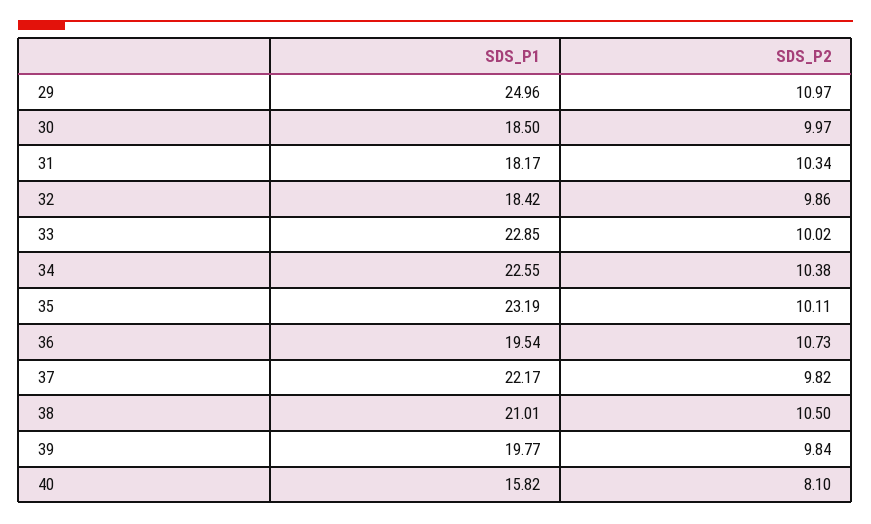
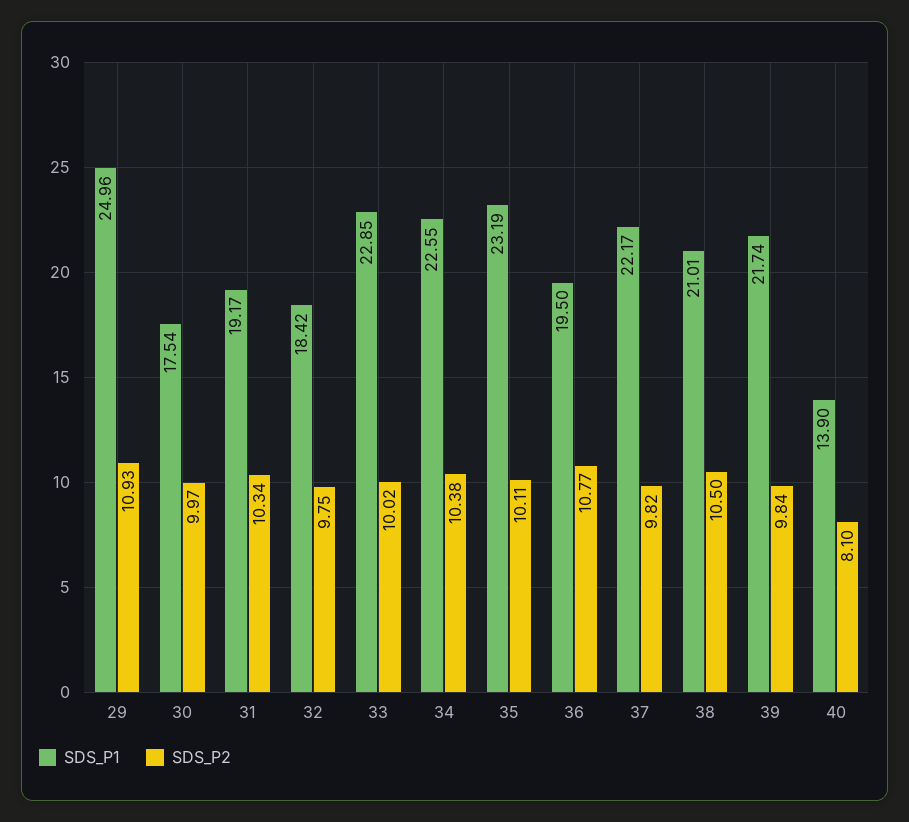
  {
    "SDS_P1": {
      "29": 24.96,
-     "30": 18.5,
+     "30": 17.54,
-     "31": 18.17,
+     "31": 19.17,
      "32": 18.42,
      "33": 22.85,
      "34": 22.55,
      "35": 23.19,
-     "36": 19.54,
+     "36": 19.5,
      "37": 22.17,
      "38": 21.01,
-     "39": 19.77,
+     "39": 21.74,
-     "40": 15.82
+     "40": 13.9
    },
    "SDS_P2": {
-     "29": 10.97,
+     "29": 10.93,
      "30": 9.97,
      "31": 10.34,
-     "32": 9.86,
+     "32": 9.75,
      "33": 10.02,
      "34": 10.38,
      "35": 10.11,
-     "36": 10.73,
+     "36": 10.77,
      "37": 9.82,
      "38": 10.5,
      "39": 9.84,
      "40": 8.1
    }
  }

